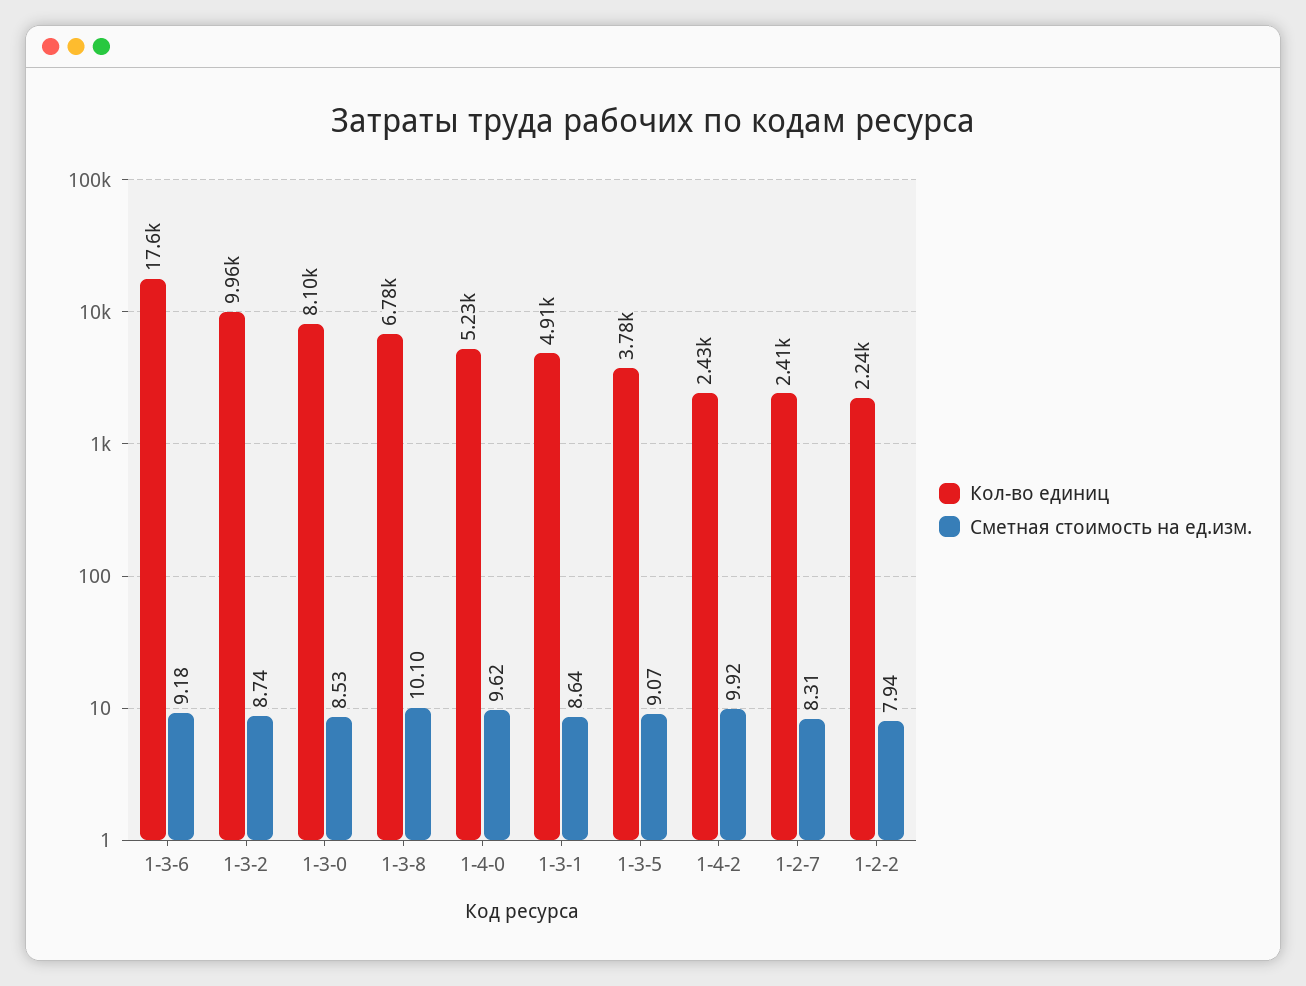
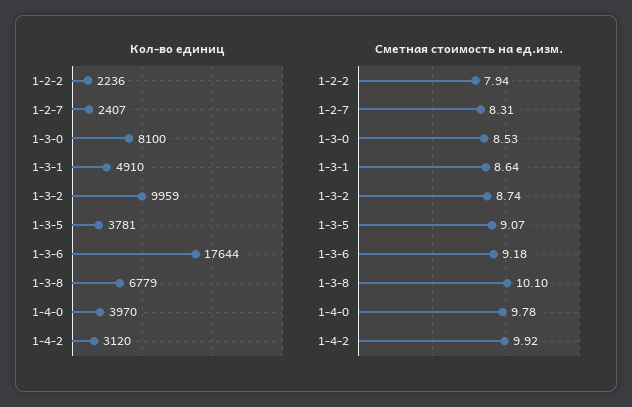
  {
    "Кол-во единиц": {
      "1-3-6": 17644,
      "1-3-2": 9959,
      "1-3-0": 8100,
      "1-3-8": 6779,
-     "1-4-0": 5230,
+     "1-4-0": 3970,
      "1-3-1": 4910,
      "1-3-5": 3781,
-     "1-4-2": 2430,
+     "1-4-2": 3120,
      "1-2-7": 2407,
      "1-2-2": 2236
    },
    "Сметная стоимость на ед.изм.": {
      "1-3-6": 9.18,
      "1-3-2": 8.74,
      "1-3-0": 8.53,
      "1-3-8": 10.1,
-     "1-4-0": 9.62,
+     "1-4-0": 9.78,
      "1-3-1": 8.64,
      "1-3-5": 9.07,
      "1-4-2": 9.92,
      "1-2-7": 8.31,
      "1-2-2": 7.94
    }
  }

